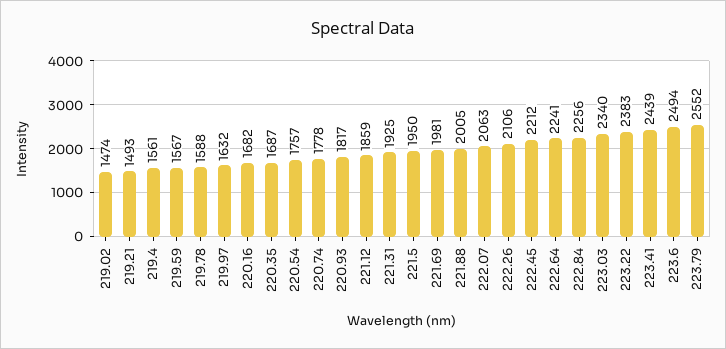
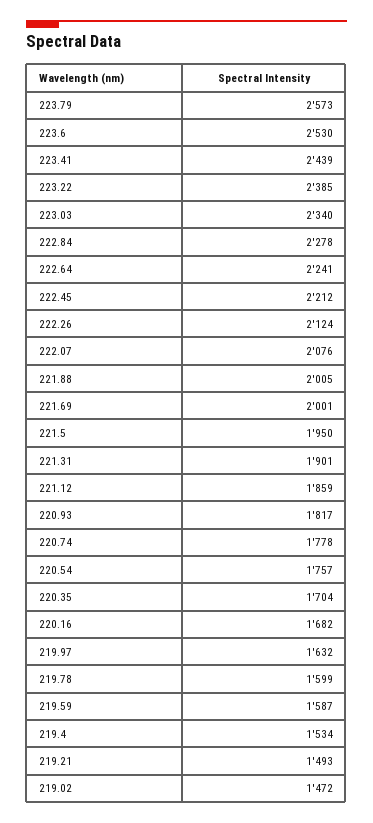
  {
-   "219.02": 1474,
+   "219.02": 1472,
    "219.21": 1493,
-   "219.4": 1561,
+   "219.4": 1534,
-   "219.59": 1567,
+   "219.59": 1587,
-   "219.78": 1588,
+   "219.78": 1599,
    "219.97": 1632,
    "220.16": 1682,
-   "220.35": 1687,
+   "220.35": 1704,
    "220.54": 1757,
    "220.74": 1778,
    "220.93": 1817,
    "221.12": 1859,
-   "221.31": 1925,
+   "221.31": 1901,
    "221.5": 1950,
-   "221.69": 1981,
+   "221.69": 2001,
    "221.88": 2005,
-   "222.07": 2063,
+   "222.07": 2076,
-   "222.26": 2106,
+   "222.26": 2124,
    "222.45": 2212,
    "222.64": 2241,
-   "222.84": 2256,
+   "222.84": 2278,
    "223.03": 2340,
-   "223.22": 2383,
+   "223.22": 2385,
    "223.41": 2439,
-   "223.6": 2494,
+   "223.6": 2530,
-   "223.79": 2552
+   "223.79": 2573
  }

